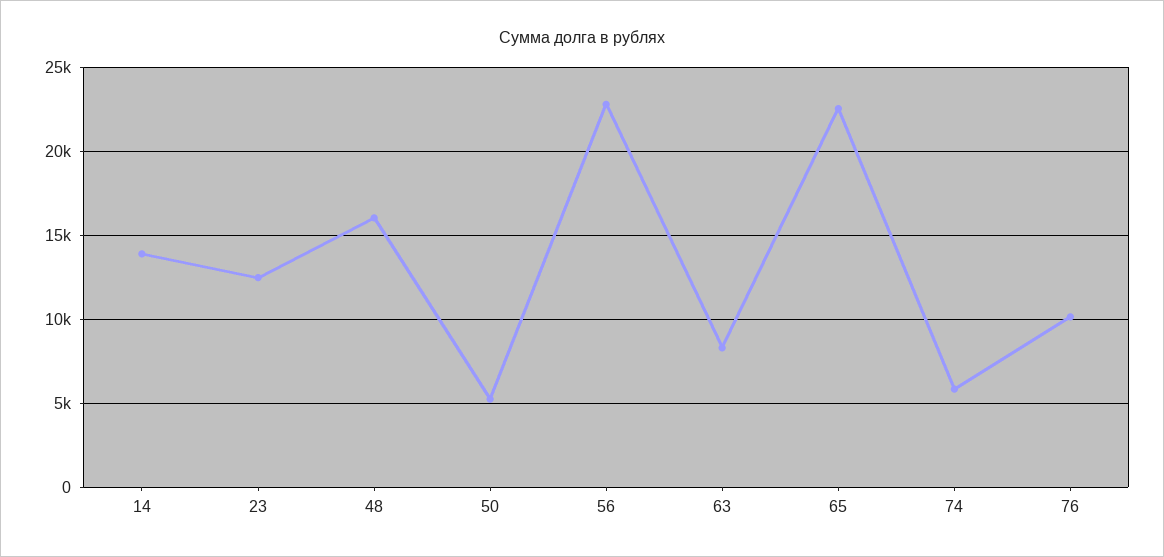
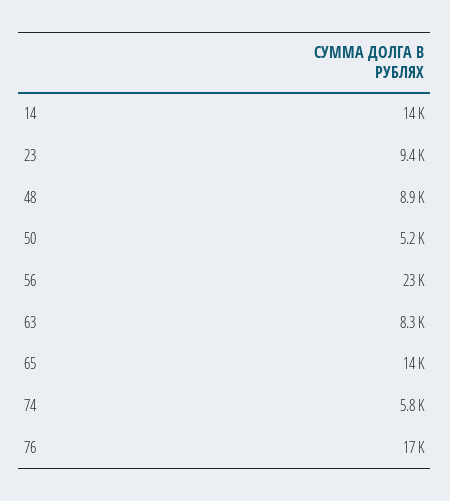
  {
    "14": 14000,
-   "23": 12500,
+   "23": 9400,
-   "48": 16000,
+   "48": 8900,
    "50": 5200,
    "56": 23000,
    "63": 8300,
-   "65": 22500,
+   "65": 14000,
    "74": 5800,
-   "76": 10000
+   "76": 17000
  }

